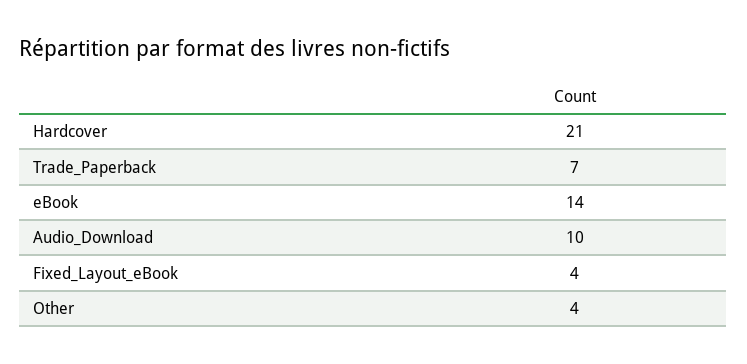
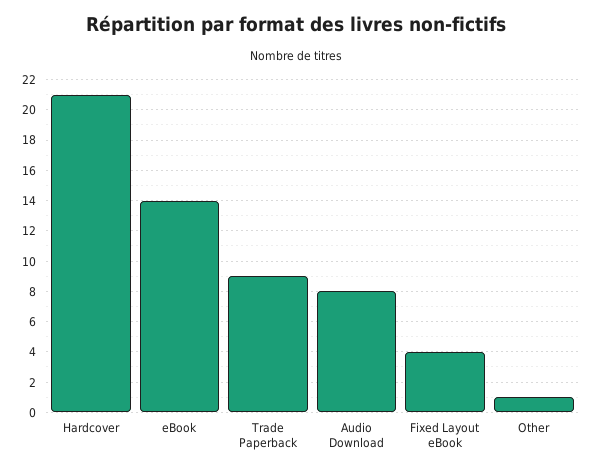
  {
    "Hardcover": 21,
-   "Trade_Paperback": 7,
+   "Trade_Paperback": 9,
    "eBook": 14,
-   "Audio_Download": 10,
+   "Audio_Download": 8,
    "Fixed_Layout_eBook": 4,
-   "Other": 4
+   "Other": 1
  }

